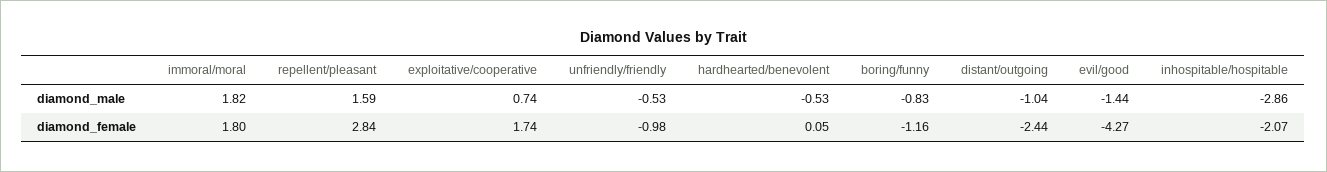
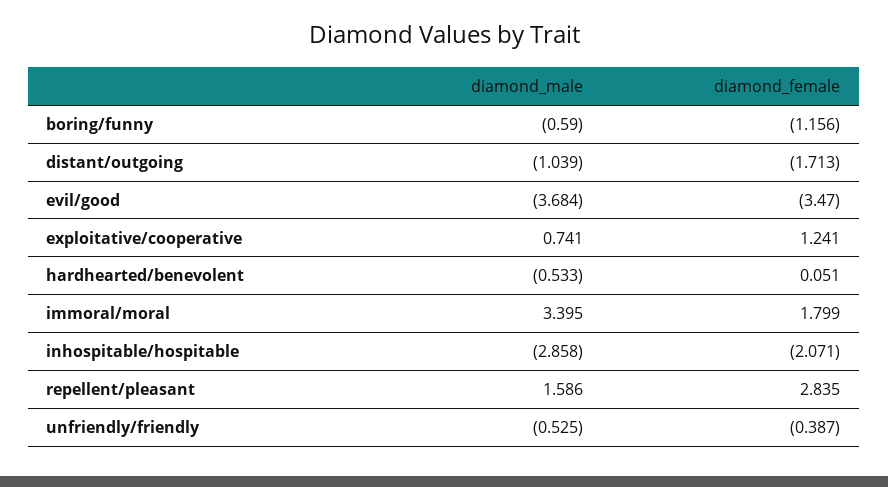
  {
    "immoral/moral": {
-     "diamond_male": 1.82,
+     "diamond_male": 3.395,
      "diamond_female": 1.799
    },
    "repellent/pleasant": {
      "diamond_male": 1.586,
      "diamond_female": 2.835
    },
    "exploitative/cooperative": {
      "diamond_male": 0.741,
-     "diamond_female": 1.74
+     "diamond_female": 1.241
    },
    "unfriendly/friendly": {
      "diamond_male": -0.525,
-     "diamond_female": -0.98
+     "diamond_female": -0.387
    },
    "hardhearted/benevolent": {
      "diamond_male": -0.533,
      "diamond_female": 0.051
    },
    "boring/funny": {
-     "diamond_male": -0.83,
+     "diamond_male": -0.59,
      "diamond_female": -1.156
    },
    "distant/outgoing": {
      "diamond_male": -1.039,
-     "diamond_female": -2.44
+     "diamond_female": -1.713
    },
    "evil/good": {
-     "diamond_male": -1.44,
+     "diamond_male": -3.684,
-     "diamond_female": -4.27
+     "diamond_female": -3.47
    },
    "inhospitable/hospitable": {
      "diamond_male": -2.858,
      "diamond_female": -2.071
    }
  }

